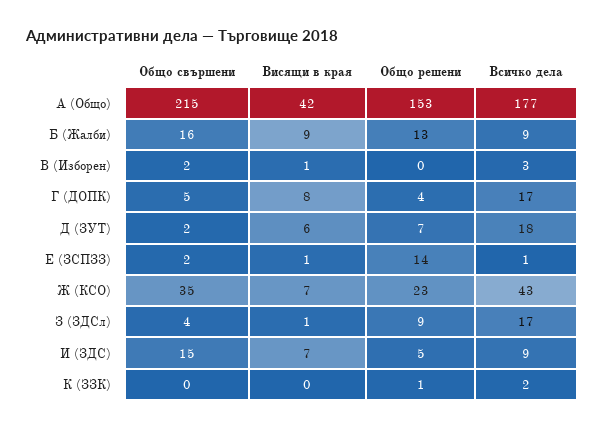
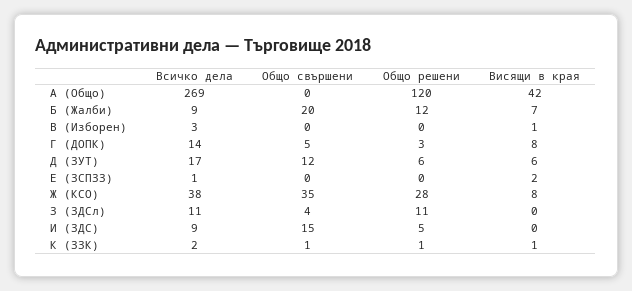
  {
    "Общо свършени": {
-     "А (Общо)": 215,
+     "А (Общо)": 0,
-     "Б (Жалби)": 16,
+     "Б (Жалби)": 20,
-     "В (Изборен)": 2,
+     "В (Изборен)": 0,
      "Г (ДОПК)": 5,
-     "Д (ЗУТ)": 2,
+     "Д (ЗУТ)": 12,
-     "Е (ЗСПЗЗ)": 2,
+     "Е (ЗСПЗЗ)": 0,
      "Ж (КСО)": 35,
      "З (ЗДСл)": 4,
      "И (ЗДС)": 15,
-     "К (ЗЗК)": 0
+     "К (ЗЗК)": 1
    },
    "Висящи в края": {
      "А (Общо)": 42,
-     "Б (Жалби)": 9,
+     "Б (Жалби)": 7,
      "В (Изборен)": 1,
      "Г (ДОПК)": 8,
      "Д (ЗУТ)": 6,
-     "Е (ЗСПЗЗ)": 1,
+     "Е (ЗСПЗЗ)": 2,
-     "Ж (КСО)": 7,
+     "Ж (КСО)": 8,
-     "З (ЗДСл)": 1,
+     "З (ЗДСл)": 0,
-     "И (ЗДС)": 7,
+     "И (ЗДС)": 0,
-     "К (ЗЗК)": 0
+     "К (ЗЗК)": 1
    },
    "Общо решени": {
-     "А (Общо)": 153,
+     "А (Общо)": 120,
-     "Б (Жалби)": 13,
+     "Б (Жалби)": 12,
      "В (Изборен)": 0,
-     "Г (ДОПК)": 4,
+     "Г (ДОПК)": 3,
-     "Д (ЗУТ)": 7,
+     "Д (ЗУТ)": 6,
-     "Е (ЗСПЗЗ)": 14,
+     "Е (ЗСПЗЗ)": 0,
-     "Ж (КСО)": 23,
+     "Ж (КСО)": 28,
-     "З (ЗДСл)": 9,
+     "З (ЗДСл)": 11,
      "И (ЗДС)": 5,
      "К (ЗЗК)": 1
    },
    "Всичко дела": {
-     "А (Общо)": 177,
+     "А (Общо)": 269,
      "Б (Жалби)": 9,
      "В (Изборен)": 3,
-     "Г (ДОПК)": 17,
+     "Г (ДОПК)": 14,
-     "Д (ЗУТ)": 18,
+     "Д (ЗУТ)": 17,
      "Е (ЗСПЗЗ)": 1,
-     "Ж (КСО)": 43,
+     "Ж (КСО)": 38,
-     "З (ЗДСл)": 17,
+     "З (ЗДСл)": 11,
      "И (ЗДС)": 9,
      "К (ЗЗК)": 2
    }
  }

